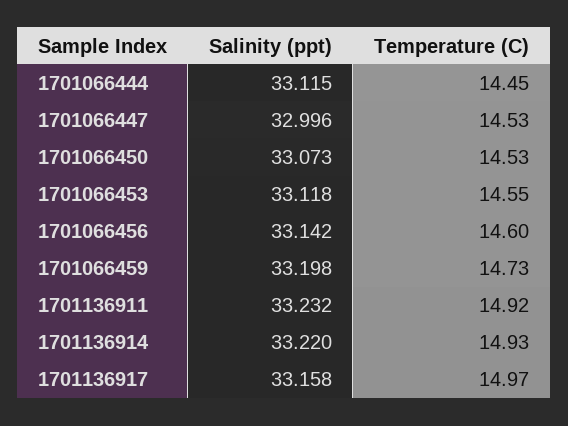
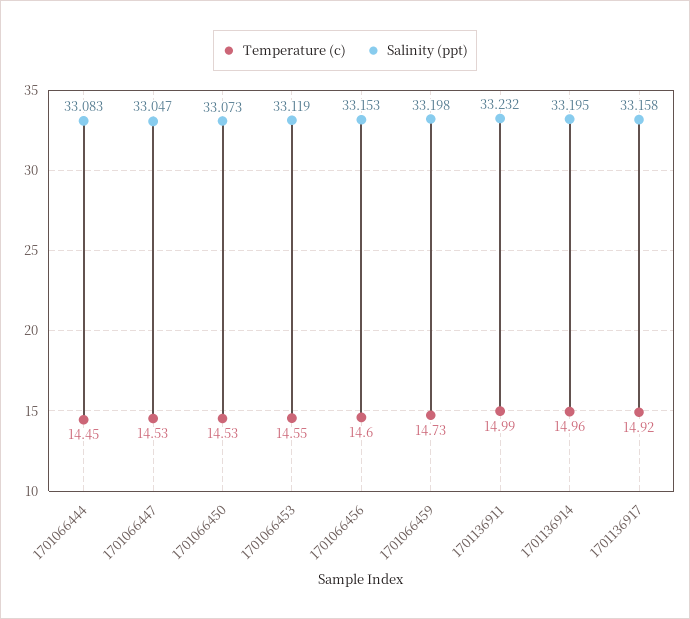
  {
    "Salinity (ppt)": {
-     "1701066444": 33.115,
+     "1701066444": 33.083,
-     "1701066447": 32.996,
+     "1701066447": 33.047,
      "1701066450": 33.073,
-     "1701066453": 33.118,
+     "1701066453": 33.119,
-     "1701066456": 33.142,
+     "1701066456": 33.153,
      "1701066459": 33.198,
      "1701136911": 33.232,
-     "1701136914": 33.22,
+     "1701136914": 33.195,
      "1701136917": 33.158
    },
    "Temperature (C)": {
      "1701066444": 14.45,
      "1701066447": 14.53,
      "1701066450": 14.53,
      "1701066453": 14.55,
      "1701066456": 14.6,
      "1701066459": 14.73,
-     "1701136911": 14.92,
+     "1701136911": 14.99,
-     "1701136914": 14.93,
+     "1701136914": 14.96,
-     "1701136917": 14.97
+     "1701136917": 14.92
    }
  }

